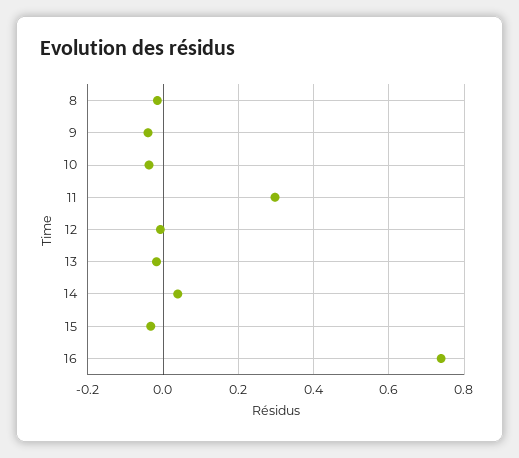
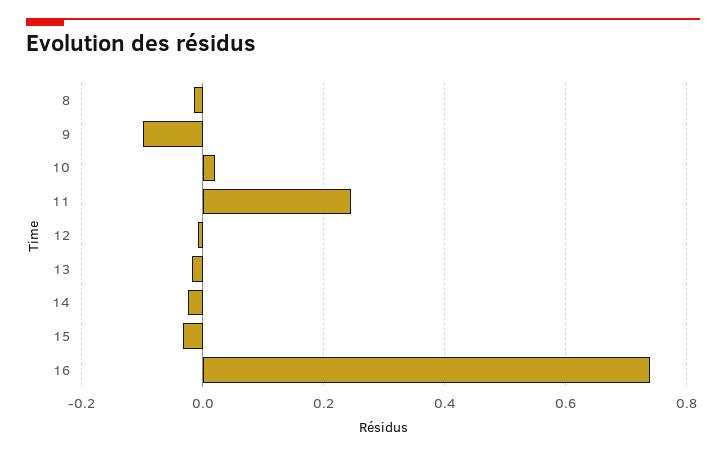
  {
    "8": -0.02,
-   "9": -0.04,
+   "9": -0.1,
-   "10": -0.04,
+   "10": 0.02,
-   "11": 0.3,
+   "11": 0.24,
    "12": 0,
    "13": -0.02,
-   "14": 0.04,
+   "14": -0.02,
    "15": -0.04,
    "16": 0.74
  }

